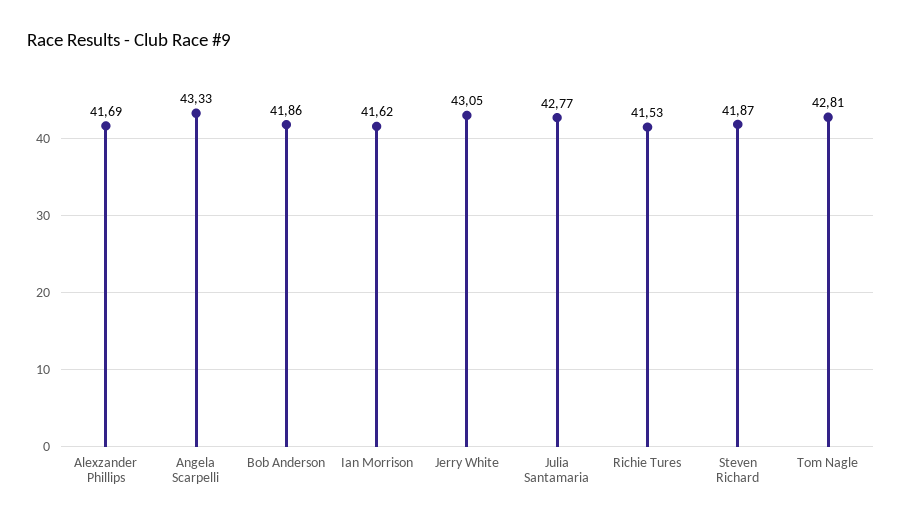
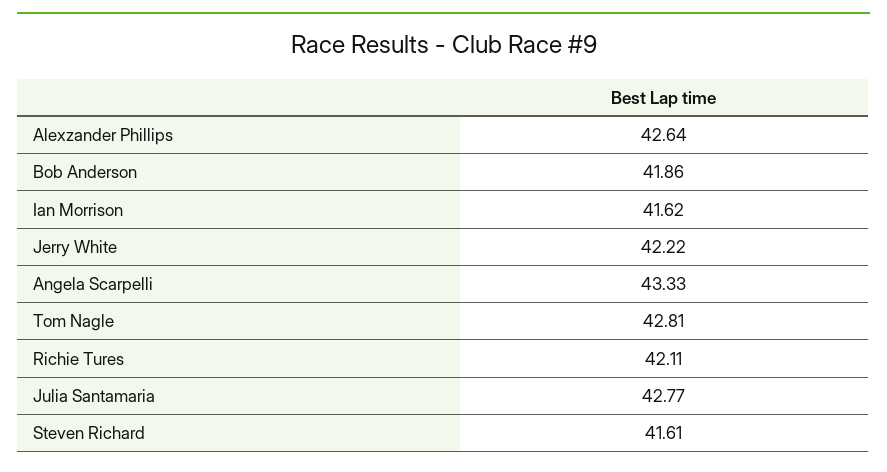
  {
-   "Alexzander Phillips": 41.69,
+   "Alexzander Phillips": 42.64,
    "Angela Scarpelli": 43.33,
    "Bob Anderson": 41.86,
    "Ian Morrison": 41.62,
-   "Jerry White": 43.05,
+   "Jerry White": 42.22,
    "Julia Santamaria": 42.77,
-   "Richie Tures": 41.53,
+   "Richie Tures": 42.11,
-   "Steven Richard": 41.87,
+   "Steven Richard": 41.61,
    "Tom Nagle": 42.81
  }

